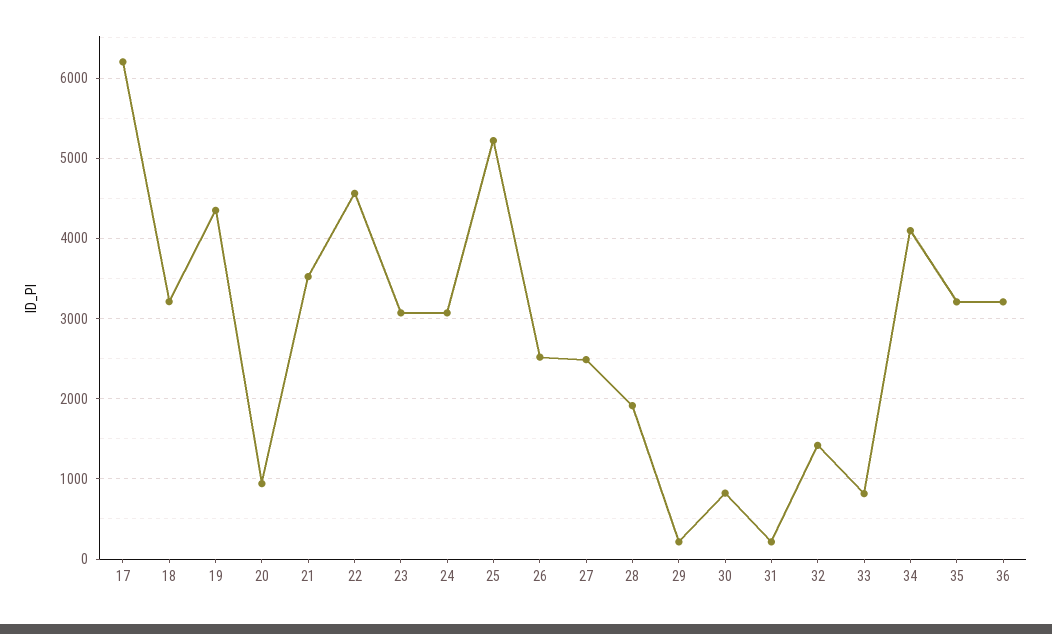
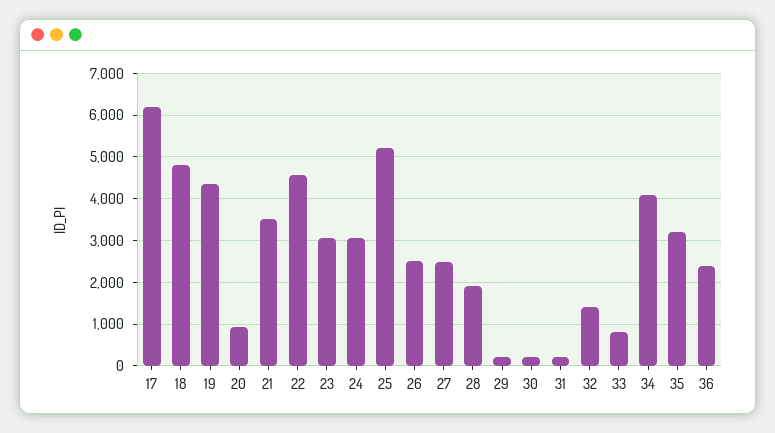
  {
    "17": 6200,
-   "18": 3200,
+   "18": 4800,
    "19": 4300,
    "20": 900,
    "21": 3500,
    "22": 4600,
    "23": 3100,
    "24": 3100,
    "25": 5200,
    "26": 2500,
    "27": 2500,
    "28": 1900,
    "29": 200,
-   "30": 800,
+   "30": 200,
    "31": 200,
    "32": 1400,
    "33": 800,
    "34": 4100,
    "35": 3200,
-   "36": 3200
+   "36": 2400
  }

